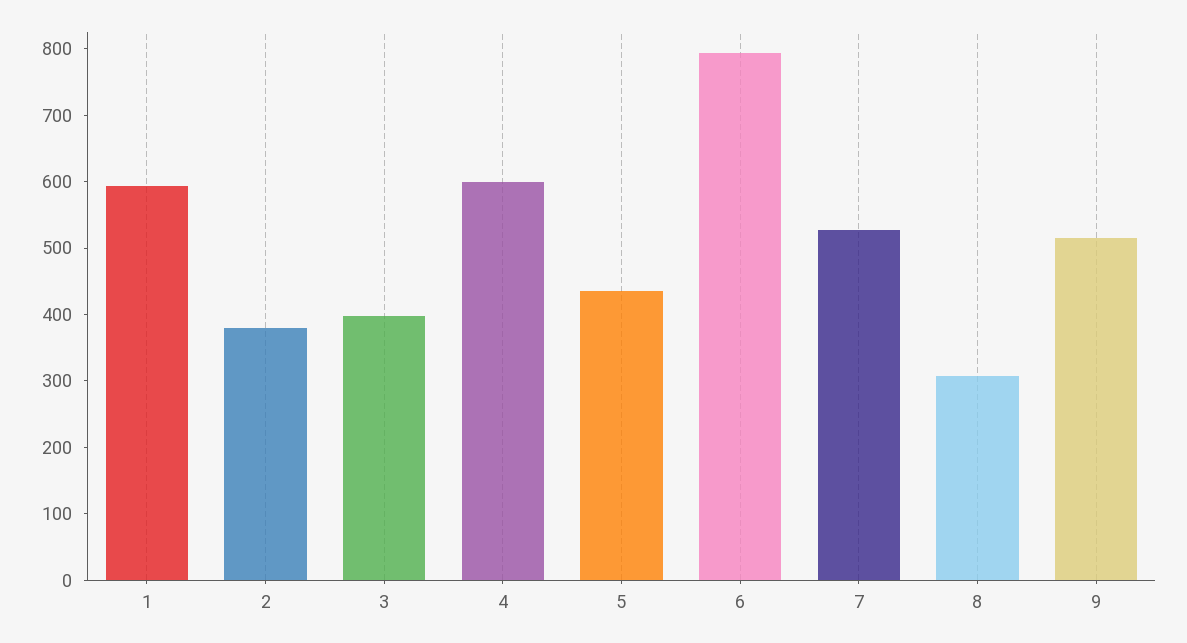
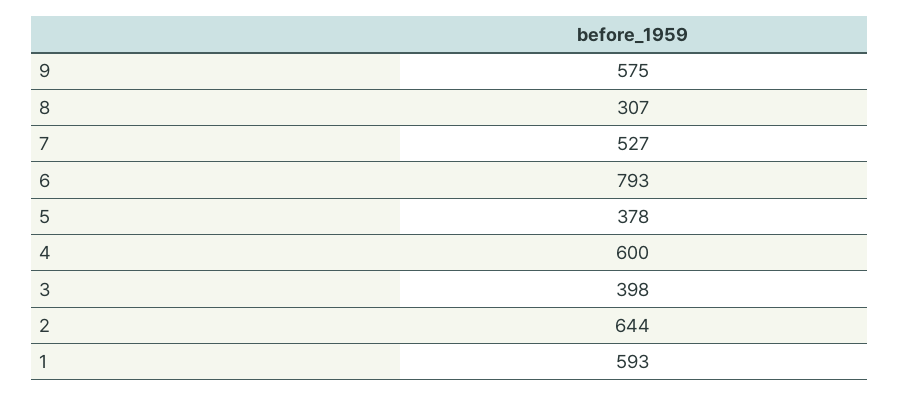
  {
    "1": 593,
-   "2": 380,
+   "2": 644,
    "3": 398,
    "4": 600,
-   "5": 440,
+   "5": 378,
    "6": 793,
    "7": 527,
    "8": 307,
-   "9": 520
+   "9": 575
  }

